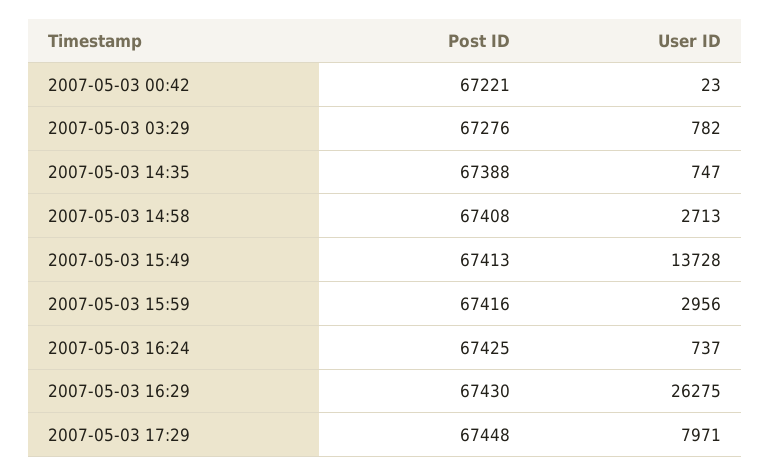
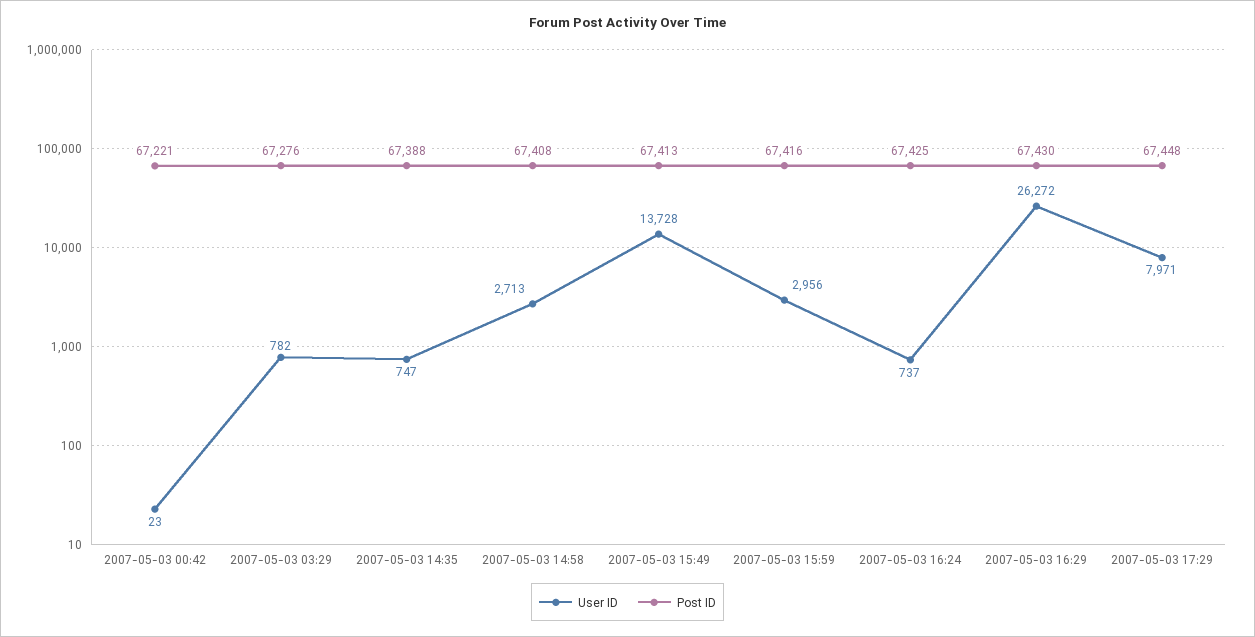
  {
    "Post ID": {
      "2007-05-03 00:42": 67221,
      "2007-05-03 03:29": 67276,
      "2007-05-03 14:35": 67388,
      "2007-05-03 14:58": 67408,
      "2007-05-03 15:49": 67413,
      "2007-05-03 15:59": 67416,
      "2007-05-03 16:24": 67425,
      "2007-05-03 16:29": 67430,
      "2007-05-03 17:29": 67448
    },
    "User ID": {
      "2007-05-03 00:42": 23,
      "2007-05-03 03:29": 782,
      "2007-05-03 14:35": 747,
      "2007-05-03 14:58": 2713,
      "2007-05-03 15:49": 13728,
      "2007-05-03 15:59": 2956,
      "2007-05-03 16:24": 737,
-     "2007-05-03 16:29": 26275,
+     "2007-05-03 16:29": 26272,
      "2007-05-03 17:29": 7971
    }
  }

